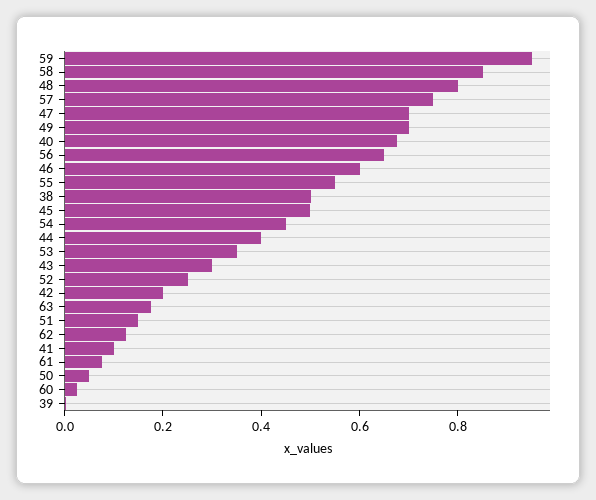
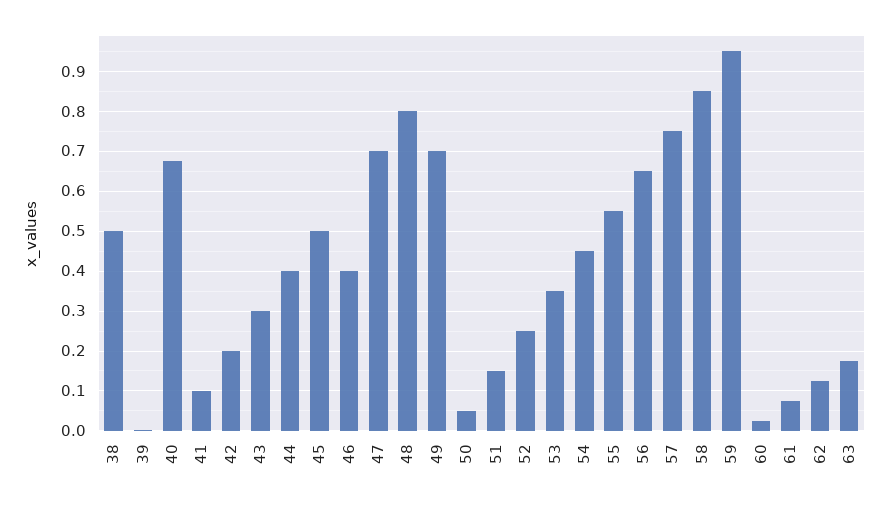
  {
    "59": 0.96,
    "58": 0.86,
    "48": 0.8,
    "57": 0.76,
    "47": 0.7,
    "49": 0.7,
    "40": 0.68,
    "56": 0.66,
-   "46": 0.6,
+   "46": 0.4,
    "55": 0.56,
    "38": 0.5,
    "45": 0.5,
    "54": 0.46,
    "44": 0.4,
    "53": 0.36,
    "43": 0.3,
    "52": 0.26,
    "42": 0.2,
    "63": 0.18,
    "51": 0.16,
    "62": 0.12,
    "41": 0.1,
    "61": 0.08,
    "50": 0.06,
    "60": 0.02,
    "39": 0
  }

